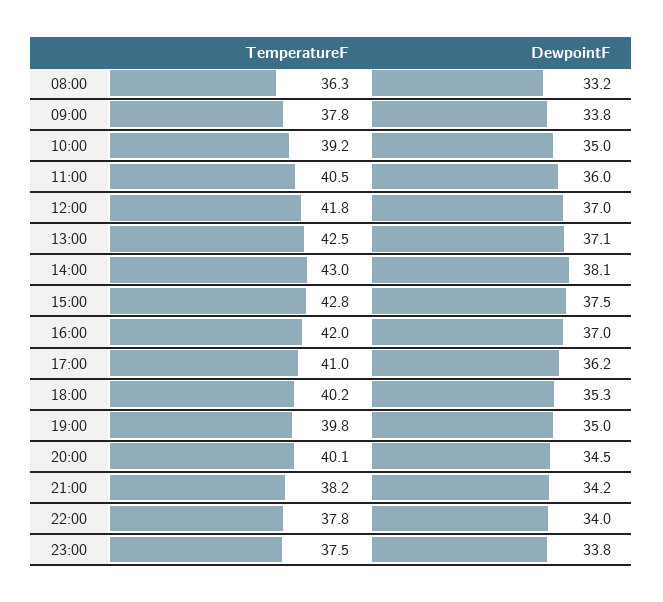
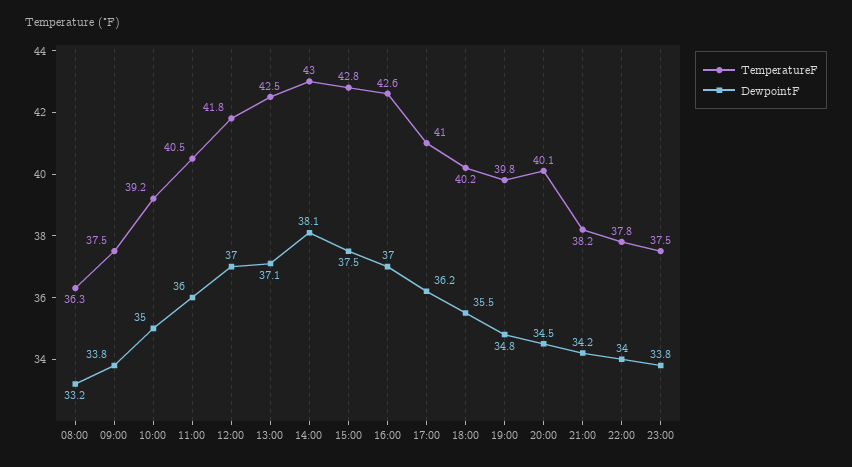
  {
    "TemperatureF": {
      "08:00": 36.3,
-     "09:00": 37.8,
+     "09:00": 37.5,
      "10:00": 39.2,
      "11:00": 40.5,
      "12:00": 41.8,
      "13:00": 42.5,
      "14:00": 43,
      "15:00": 42.8,
-     "16:00": 42,
+     "16:00": 42.6,
      "17:00": 41,
      "18:00": 40.2,
      "19:00": 39.8,
      "20:00": 40.1,
      "21:00": 38.2,
      "22:00": 37.8,
      "23:00": 37.5
    },
    "DewpointF": {
      "08:00": 33.2,
      "09:00": 33.8,
      "10:00": 35,
      "11:00": 36,
      "12:00": 37,
      "13:00": 37.1,
      "14:00": 38.1,
      "15:00": 37.5,
      "16:00": 37,
      "17:00": 36.2,
-     "18:00": 35.3,
+     "18:00": 35.5,
-     "19:00": 35,
+     "19:00": 34.8,
      "20:00": 34.5,
      "21:00": 34.2,
      "22:00": 34,
      "23:00": 33.8
    }
  }

